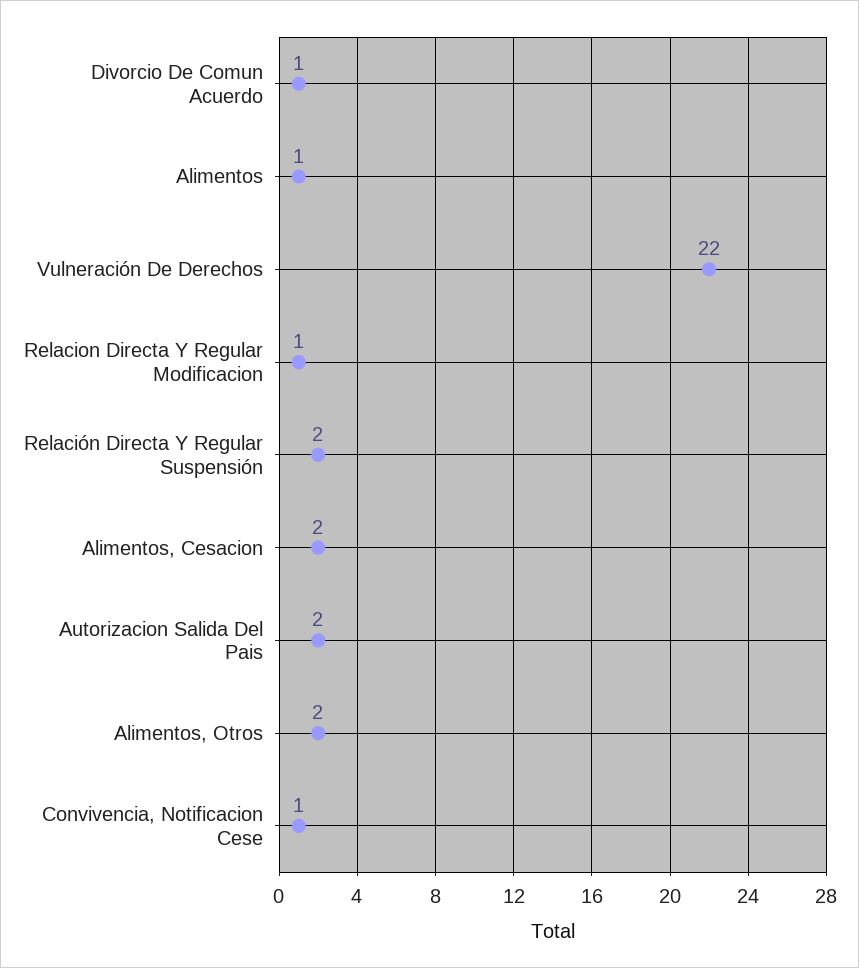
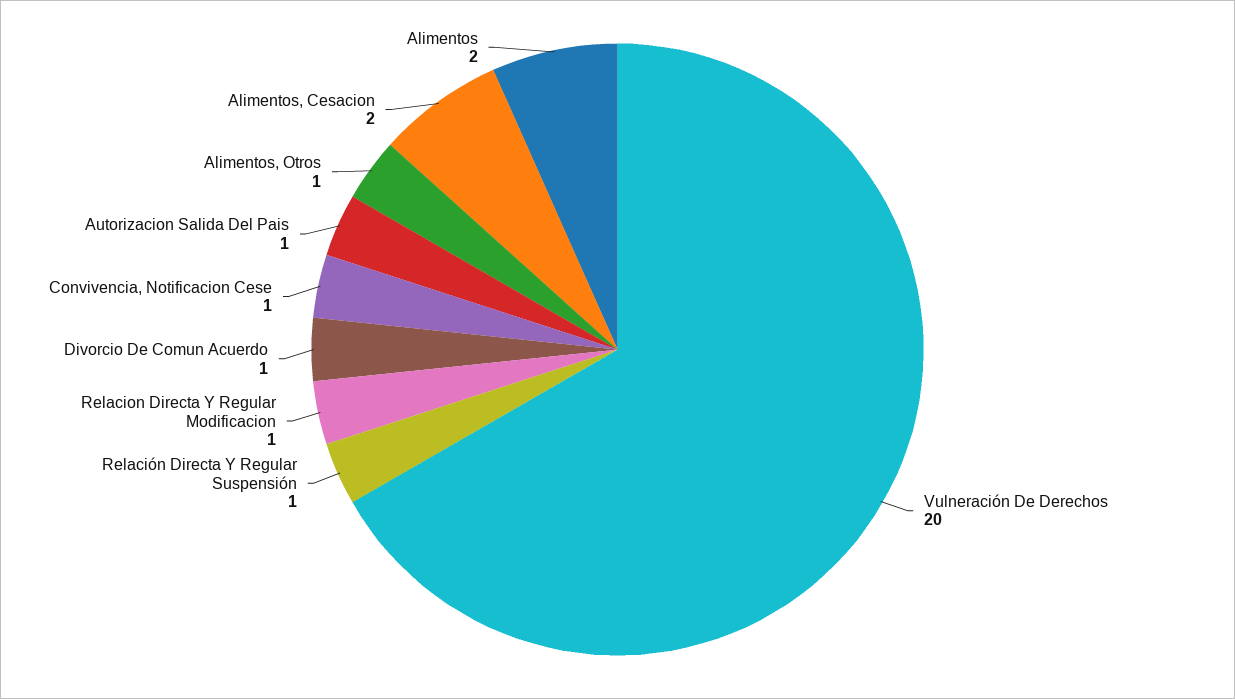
  {
    "Divorcio De Comun Acuerdo": 1,
-   "Alimentos": 1,
+   "Alimentos": 2,
-   "Vulneración De Derechos": 22,
+   "Vulneración De Derechos": 20,
    "Relacion Directa Y Regular Modificacion": 1,
-   "Relación Directa Y Regular Suspensión": 2,
+   "Relación Directa Y Regular Suspensión": 1,
    "Alimentos, Cesacion": 2,
-   "Autorizacion Salida Del Pais": 2,
+   "Autorizacion Salida Del Pais": 1,
-   "Alimentos, Otros": 2,
+   "Alimentos, Otros": 1,
    "Convivencia, Notificacion Cese": 1
  }

